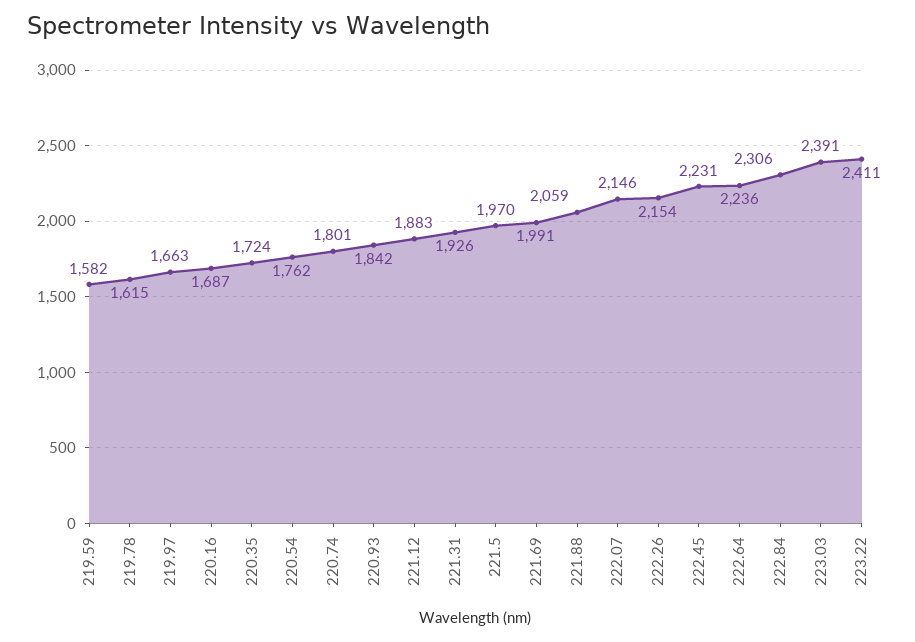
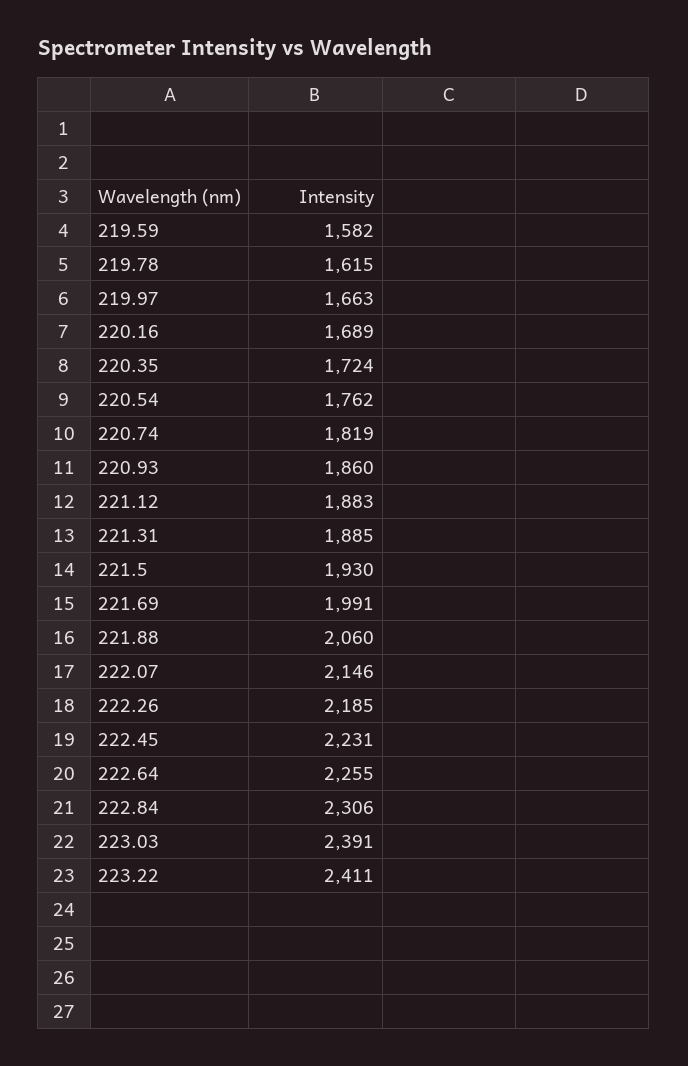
  {
    "219.59": 1582,
    "219.78": 1615,
    "219.97": 1663,
-   "220.16": 1687,
+   "220.16": 1689,
    "220.35": 1724,
    "220.54": 1762,
-   "220.74": 1801,
+   "220.74": 1819,
-   "220.93": 1842,
+   "220.93": 1860,
    "221.12": 1883,
-   "221.31": 1926,
+   "221.31": 1885,
-   "221.5": 1970,
+   "221.5": 1930,
    "221.69": 1991,
-   "221.88": 2059,
+   "221.88": 2060,
    "222.07": 2146,
-   "222.26": 2154,
+   "222.26": 2185,
    "222.45": 2231,
-   "222.64": 2236,
+   "222.64": 2255,
    "222.84": 2306,
    "223.03": 2391,
    "223.22": 2411
  }

